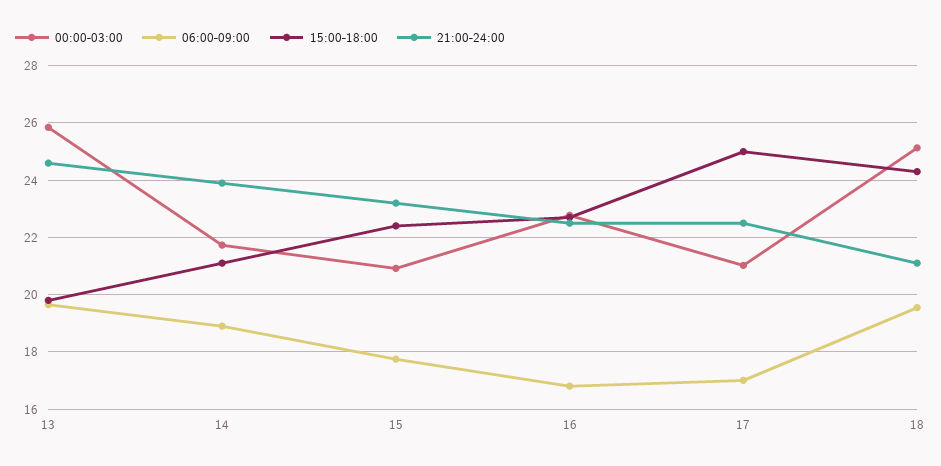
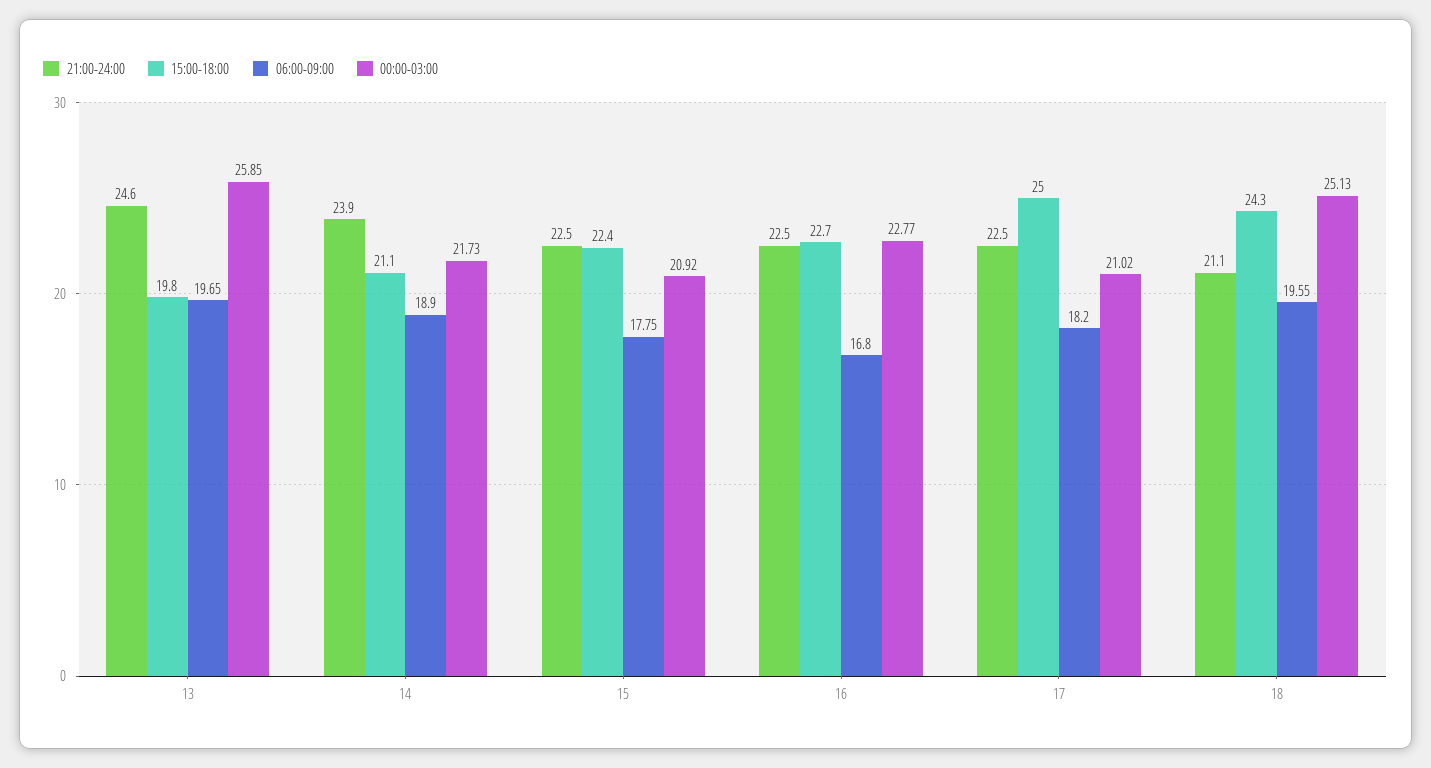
  {
    "00:00-03:00": {
      "13": 25.85,
      "14": 21.73,
      "15": 20.92,
      "16": 22.77,
      "17": 21.02,
      "18": 25.13
    },
    "06:00-09:00": {
      "13": 19.65,
      "14": 18.9,
      "15": 17.75,
      "16": 16.8,
-     "17": 17,
+     "17": 18.2,
      "18": 19.55
    },
    "15:00-18:00": {
      "13": 19.8,
      "14": 21.1,
      "15": 22.4,
      "16": 22.7,
      "17": 25,
      "18": 24.3
    },
    "21:00-24:00": {
      "13": 24.6,
      "14": 23.9,
-     "15": 23.25,
+     "15": 22.5,
      "16": 22.5,
      "17": 22.5,
      "18": 21.1
    }
  }

